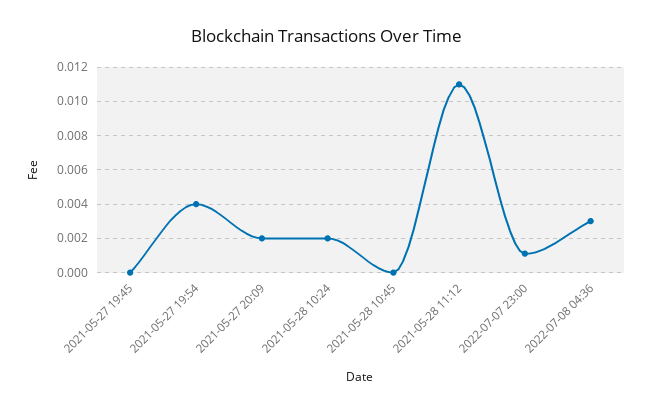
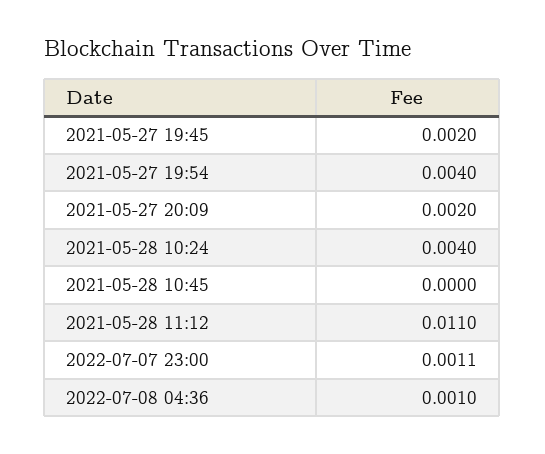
  {
-   "2021-05-27 19:45": 0,
+   "2021-05-27 19:45": 0.002,
    "2021-05-27 19:54": 0.004,
    "2021-05-27 20:09": 0.002,
-   "2021-05-28 10:24": 0.002,
+   "2021-05-28 10:24": 0.004,
    "2021-05-28 10:45": 0,
    "2021-05-28 11:12": 0.011,
    "2022-07-07 23:00": 0.0011,
-   "2022-07-08 04:36": 0.003
+   "2022-07-08 04:36": 0.001
  }

